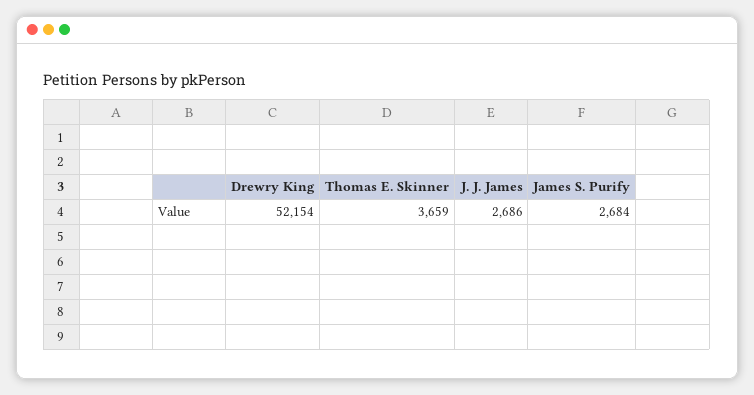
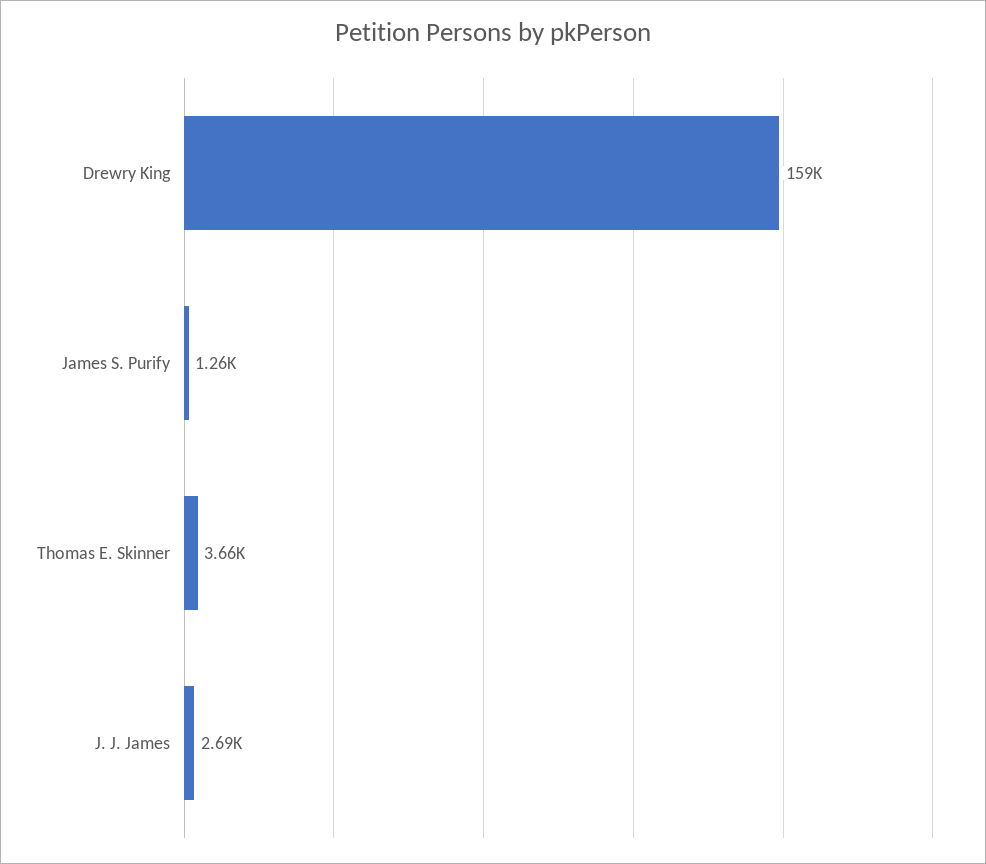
  {
-   "Drewry King": 52154,
+   "Drewry King": 159000,
    "Thomas E. Skinner": 3659,
    "J. J. James": 2686,
-   "James S. Purify": 2684
+   "James S. Purify": 1260
  }

